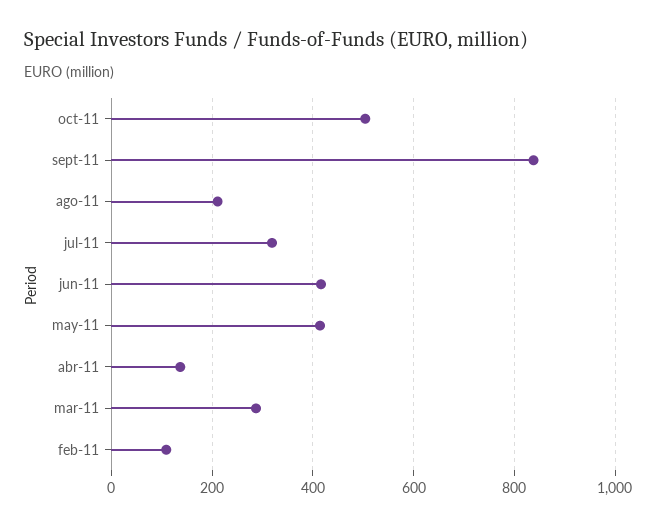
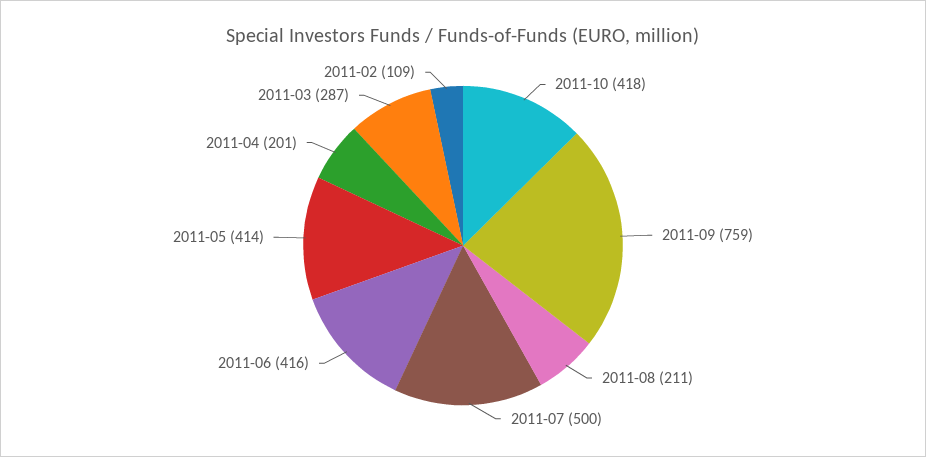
  {
-   "oct-11": 500,
+   "oct-11": 418,
-   "sept-11": 840,
+   "sept-11": 759,
    "ago-11": 211,
-   "jul-11": 320,
+   "jul-11": 500,
    "jun-11": 416,
    "may-11": 414,
-   "abr-11": 140,
+   "abr-11": 201,
    "mar-11": 287,
    "feb-11": 109
  }

